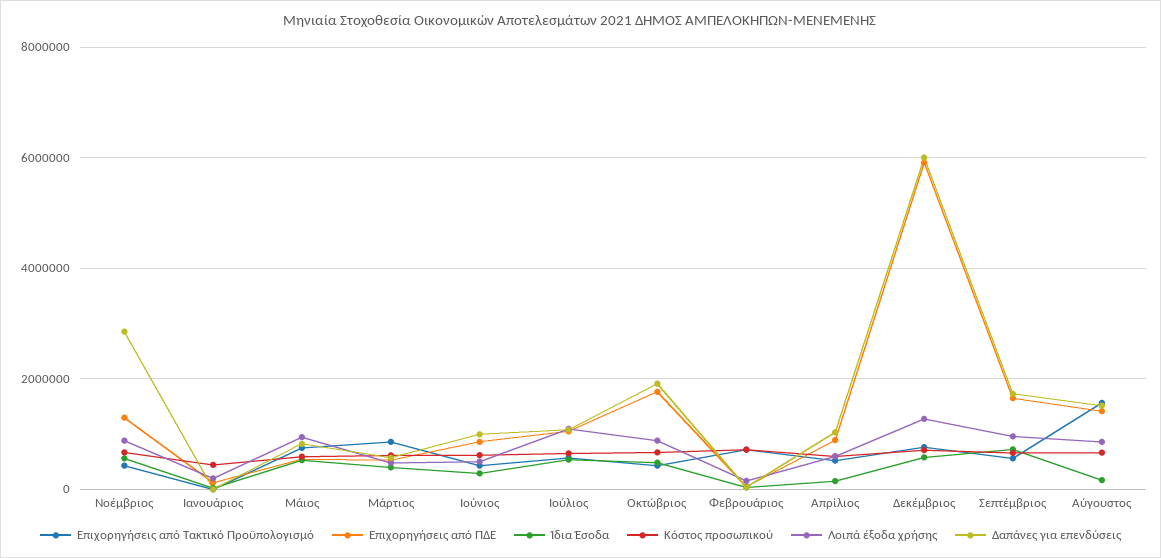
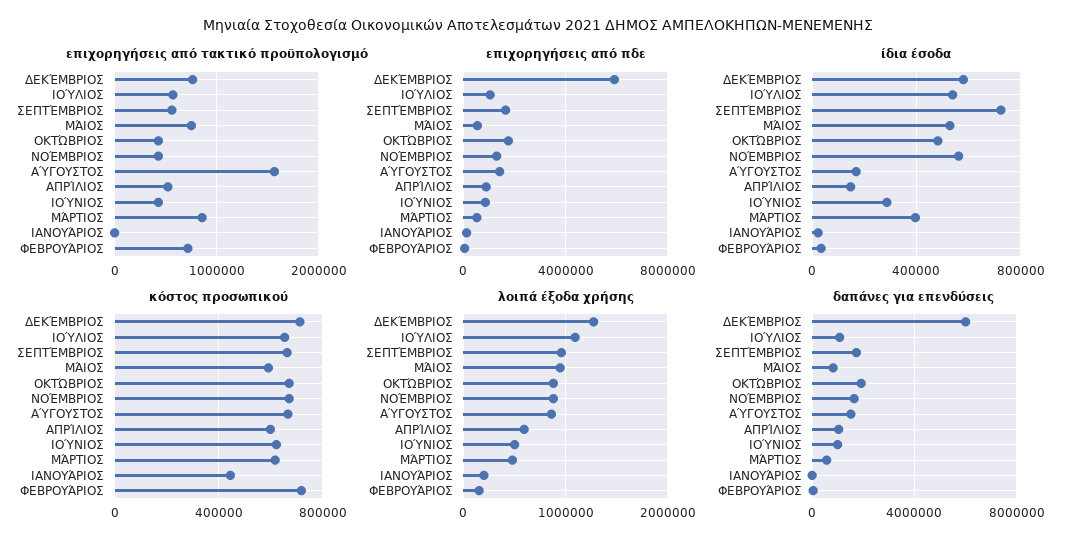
  {
    "Επιχορηγήσεις από Τακτικό Προϋπολογισμό": {
      "Νοέμβριος": 400000,
      "Ιανουάριος": 0,
      "Μάιος": 800000,
      "Μάρτιος": 900000,
      "Ιούνιος": 400000,
      "Ιούλιος": 600000,
      "Οκτώβριος": 400000,
      "Φεβρουάριος": 700000,
      "Απρίλιος": 500000,
      "Δεκέμβριος": 800000,
      "Σεπτέμβριος": 600000,
      "Αύγουστος": 1600000
    },
    "Επιχορηγήσεις από ΠΔΕ": {
      "Νοέμβριος": 1400000,
      "Ιανουάριος": 200000,
      "Μάιος": 600000,
      "Μάρτιος": 600000,
      "Ιούνιος": 800000,
      "Ιούλιος": 1000000,
      "Οκτώβριος": 1800000,
      "Φεβρουάριος": 0,
      "Απρίλιος": 800000,
      "Δεκέμβριος": 6000000,
      "Σεπτέμβριος": 1600000,
      "Αύγουστος": 1400000
    },
    "Ίδια Έσοδα": {
      "Νοέμβριος": 550000,
      "Ιανουάριος": 0,
      "Μάιος": 550000,
      "Μάρτιος": 400000,
      "Ιούνιος": 300000,
      "Ιούλιος": 550000,
      "Οκτώβριος": 500000,
      "Φεβρουάριος": 50000,
      "Απρίλιος": 150000,
      "Δεκέμβριος": 600000,
      "Σεπτέμβριος": 700000,
      "Αύγουστος": 150000
    },
    "Κόστος προσωπικού": {
      "Νοέμβριος": 650000,
      "Ιανουάριος": 450000,
      "Μάιος": 600000,
      "Μάρτιος": 600000,
      "Ιούνιος": 600000,
      "Ιούλιος": 650000,
      "Οκτώβριος": 650000,
      "Φεβρουάριος": 700000,
      "Απρίλιος": 600000,
      "Δεκέμβριος": 700000,
      "Σεπτέμβριος": 650000,
      "Αύγουστος": 650000
    },
    "Λοιπά έξοδα χρήσης": {
      "Νοέμβριος": 900000,
      "Ιανουάριος": 200000,
      "Μάιος": 900000,
      "Μάρτιος": 500000,
      "Ιούνιος": 500000,
      "Ιούλιος": 1100000,
      "Οκτώβριος": 900000,
      "Φεβρουάριος": 200000,
      "Απρίλιος": 600000,
      "Δεκέμβριος": 1300000,
      "Σεπτέμβριος": 1000000,
      "Αύγουστος": 900000
    },
    "Δαπάνες για επενδύσεις": {
-     "Νοέμβριος": 2800000,
+     "Νοέμβριος": 1500000,
      "Ιανουάριος": 0,
      "Μάιος": 800000,
      "Μάρτιος": 600000,
      "Ιούνιος": 1000000,
      "Ιούλιος": 1000000,
      "Οκτώβριος": 2000000,
      "Φεβρουάριος": 0,
      "Απρίλιος": 1000000,
      "Δεκέμβριος": 6000000,
      "Σεπτέμβριος": 1800000,
      "Αύγουστος": 1600000
    }
  }

